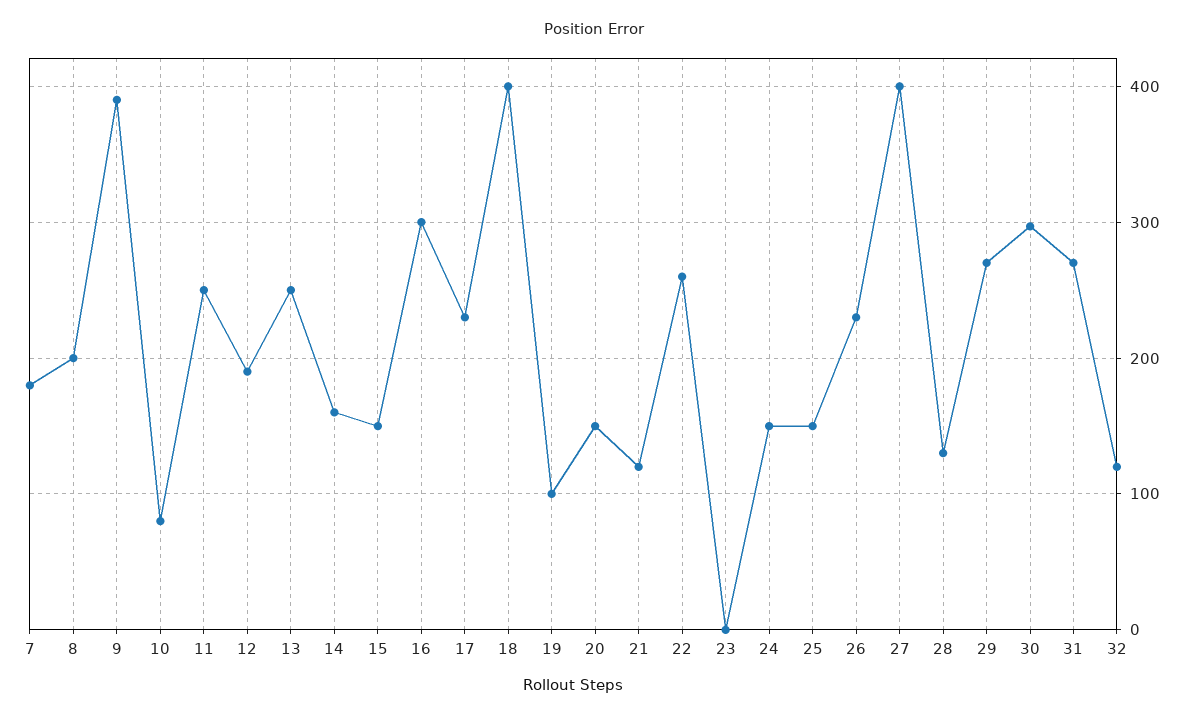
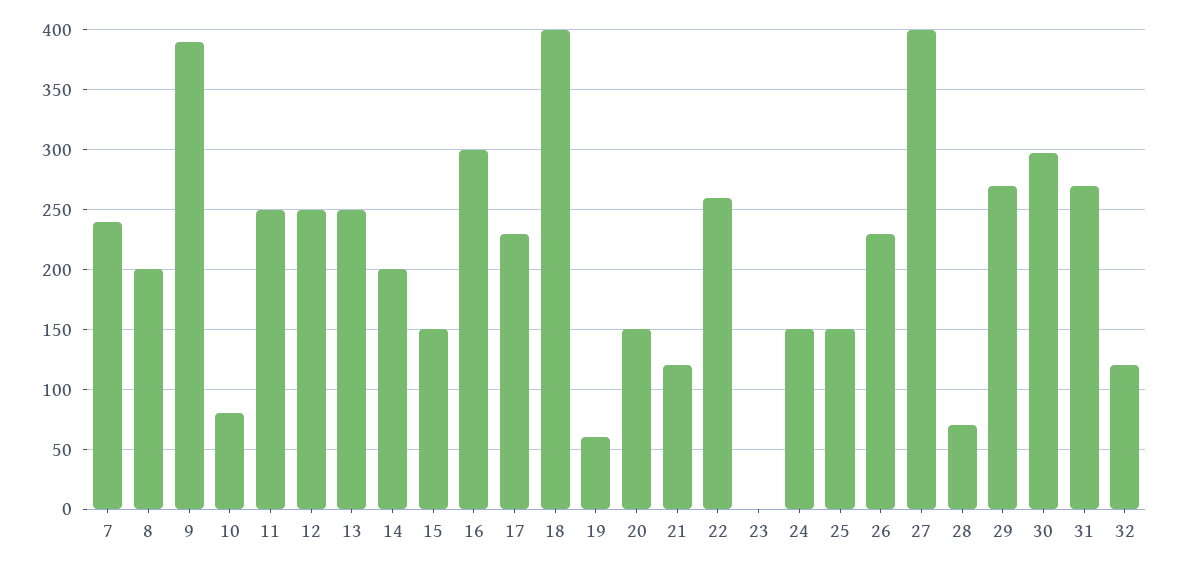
  {
-   "7": 180,
+   "7": 240,
    "8": 200,
    "9": 390,
    "10": 80,
    "11": 250,
-   "12": 190,
+   "12": 250,
    "13": 250,
-   "14": 160,
+   "14": 200,
    "15": 150,
    "16": 300,
    "17": 230,
    "18": 400,
-   "19": 100,
+   "19": 60,
    "20": 150,
    "21": 120,
    "22": 260,
    "23": 0,
    "24": 150,
    "25": 150,
    "26": 230,
    "27": 400,
-   "28": 130,
+   "28": 70,
    "29": 270,
    "30": 300,
    "31": 270,
    "32": 120
  }

